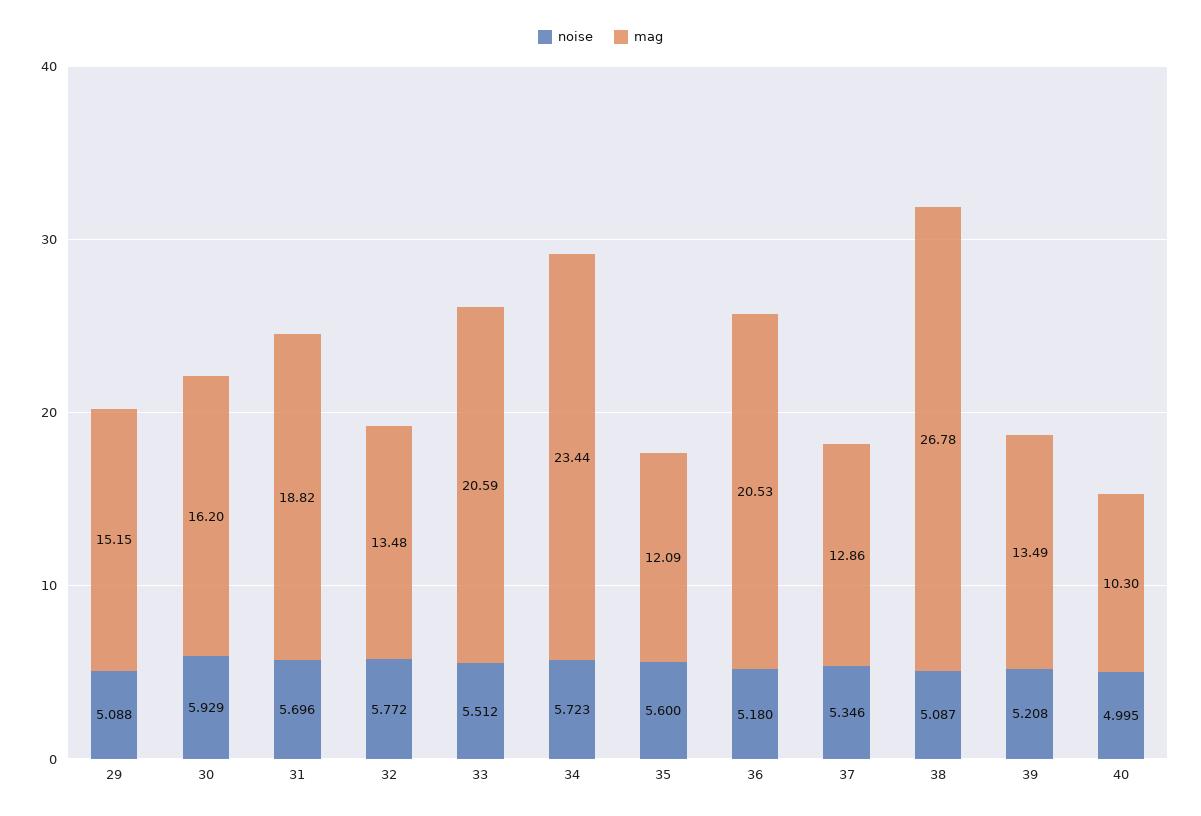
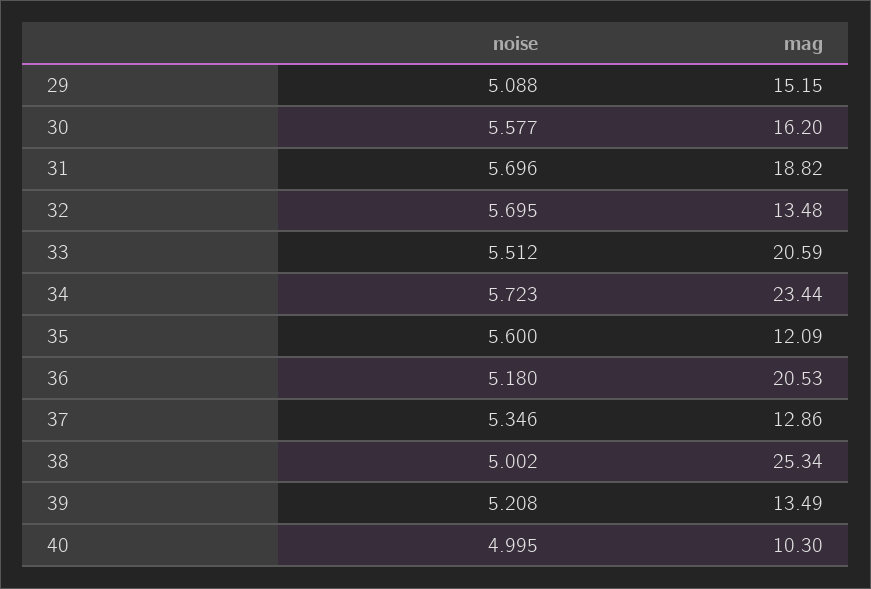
  {
    "noise": {
      "29": 5.088,
-     "30": 5.929,
+     "30": 5.577,
      "31": 5.696,
-     "32": 5.772,
+     "32": 5.695,
      "33": 5.512,
      "34": 5.723,
      "35": 5.6,
      "36": 5.18,
      "37": 5.346,
-     "38": 5.087,
+     "38": 5.002,
      "39": 5.208,
      "40": 4.995
    },
    "mag": {
      "29": 15.15,
      "30": 16.2,
      "31": 18.82,
      "32": 13.48,
      "33": 20.59,
      "34": 23.44,
      "35": 12.09,
      "36": 20.53,
      "37": 12.86,
-     "38": 26.78,
+     "38": 25.34,
      "39": 13.49,
      "40": 10.3
    }
  }

